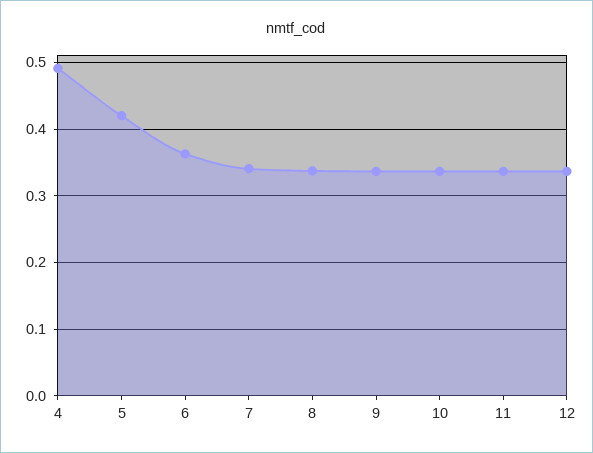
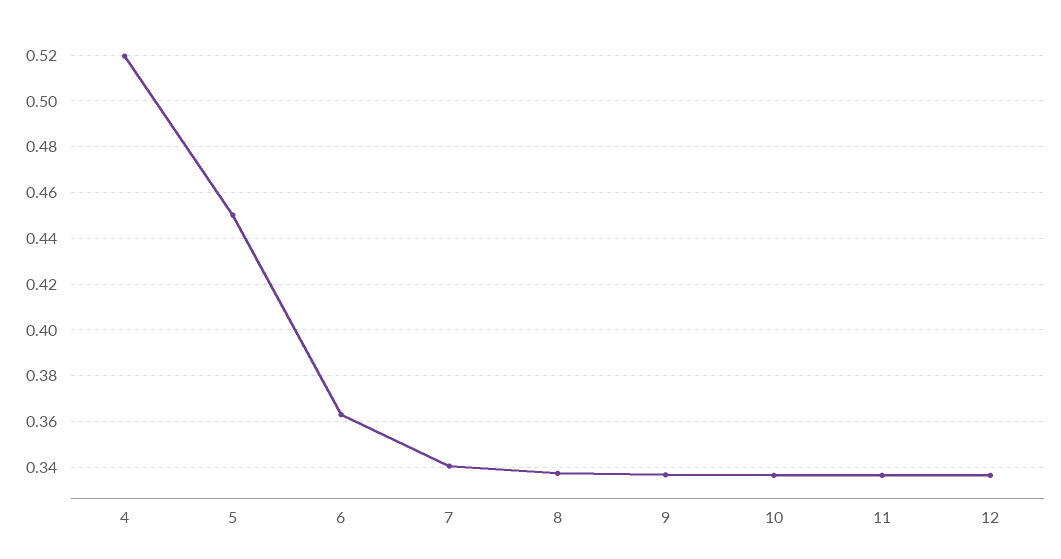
  {
-   "4": 0.49,
+   "4": 0.52,
-   "5": 0.42,
+   "5": 0.45,
    "6": 0.365,
    "7": 0.34,
    "8": 0.335,
    "9": 0.335,
    "10": 0.335,
    "11": 0.335,
    "12": 0.335
  }

